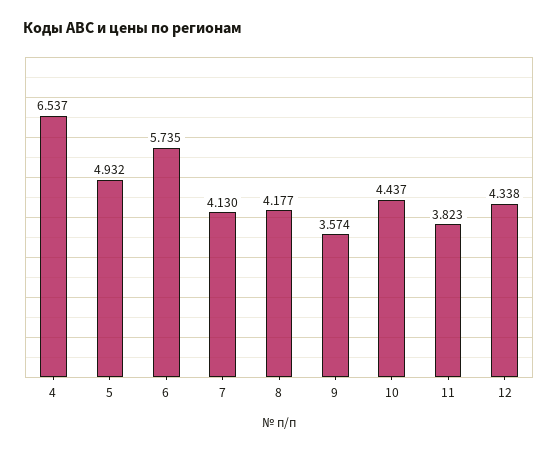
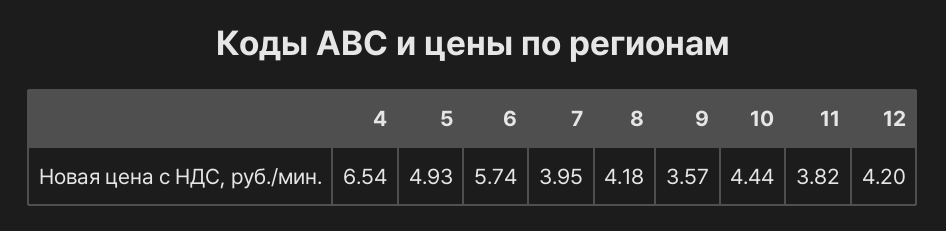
  {
    "4": 6.537,
    "5": 4.932,
    "6": 5.735,
-   "7": 4.13,
+   "7": 3.95,
    "8": 4.177,
    "9": 3.574,
    "10": 4.437,
    "11": 3.823,
-   "12": 4.338
+   "12": 4.2
  }

